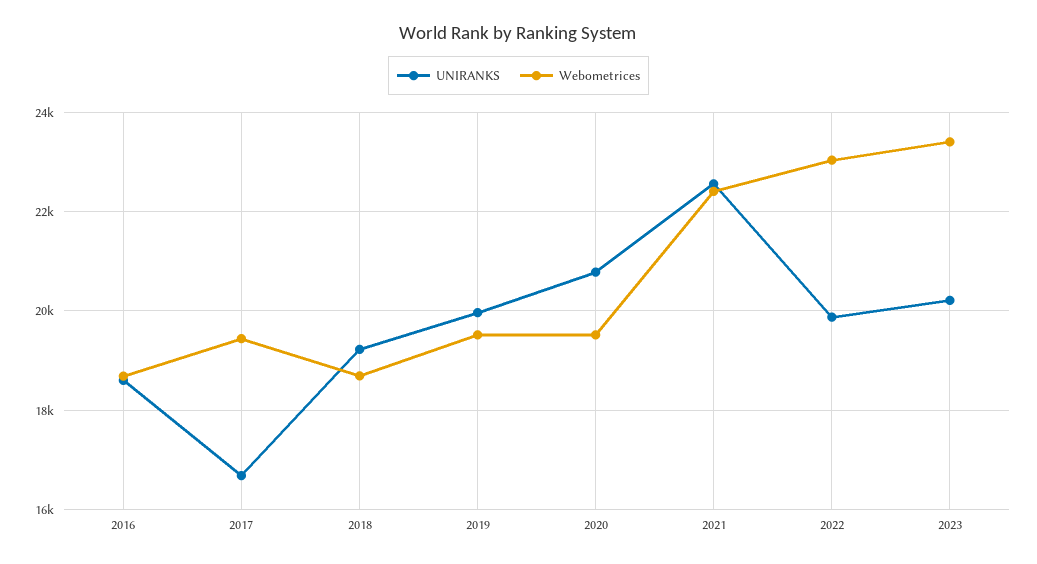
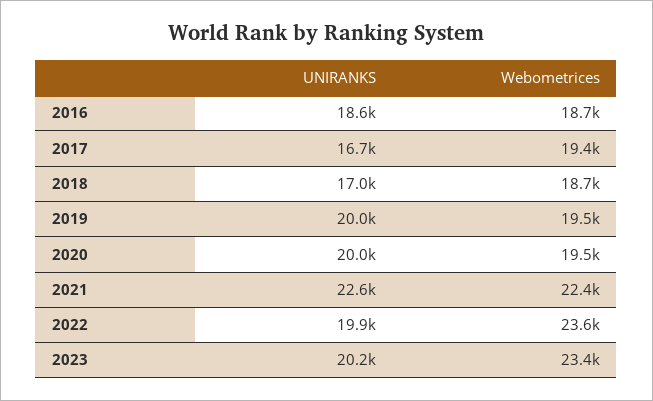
  {
    "UNIRANKS": {
      "2016": 18600,
      "2017": 16700,
-     "2018": 19200,
+     "2018": 17000,
      "2019": 20000,
-     "2020": 20800,
+     "2020": 20000,
      "2021": 22600,
      "2022": 19900,
      "2023": 20200
    },
    "Webometrices": {
      "2016": 18700,
      "2017": 19400,
      "2018": 18700,
      "2019": 19500,
      "2020": 19500,
      "2021": 22400,
-     "2022": 23000,
+     "2022": 23600,
      "2023": 23400
    }
  }

